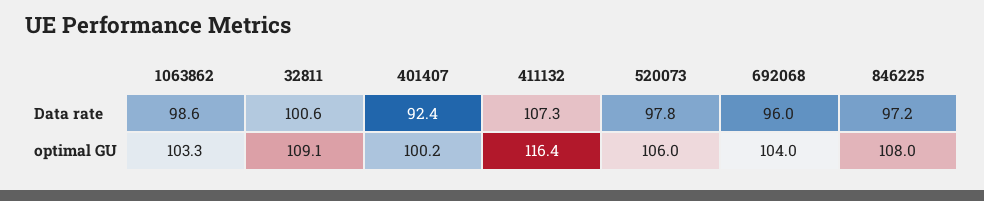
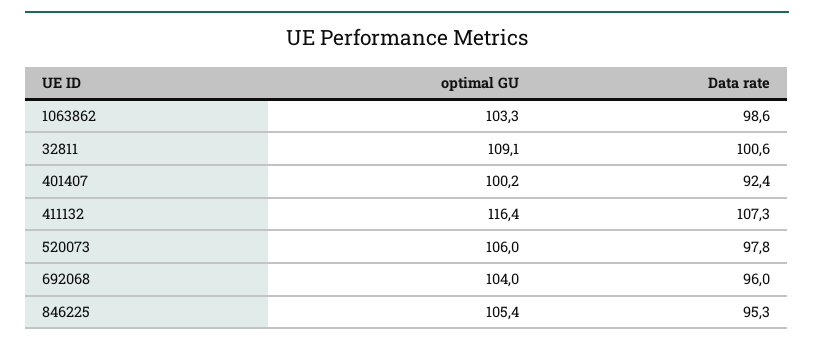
  {
    "1063862": {
      "Data rate": 98.6,
      "optimal GU": 103.3
    },
    "32811": {
      "Data rate": 100.6,
      "optimal GU": 109.1
    },
    "401407": {
      "Data rate": 92.4,
      "optimal GU": 100.2
    },
    "411132": {
      "Data rate": 107.3,
      "optimal GU": 116.4
    },
    "520073": {
      "Data rate": 97.8,
      "optimal GU": 106
    },
    "692068": {
      "Data rate": 96,
      "optimal GU": 104
    },
    "846225": {
-     "Data rate": 97.2,
+     "Data rate": 95.3,
-     "optimal GU": 108
+     "optimal GU": 105.4
    }
  }

